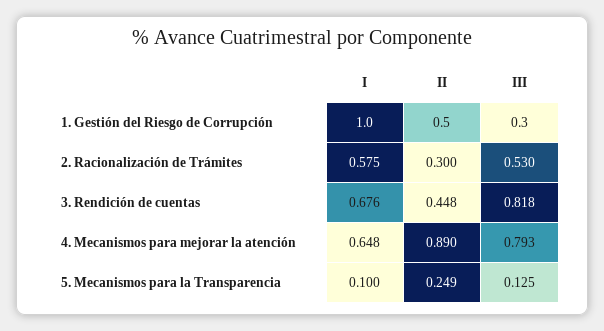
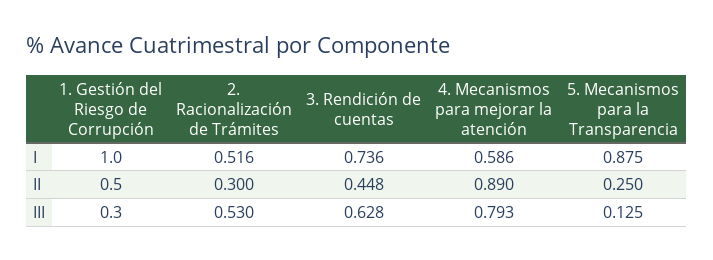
  {
    "I": {
      "1. Gestión del Riesgo de Corrupción": 1,
-     "2. Racionalización de Trámites": 0.575,
+     "2. Racionalización de Trámites": 0.516,
-     "3. Rendición de cuentas": 0.676,
+     "3. Rendición de cuentas": 0.736,
-     "4. Mecanismos para mejorar la atención": 0.648,
+     "4. Mecanismos para mejorar la atención": 0.586,
-     "5. Mecanismos para la Transparencia": 0.1
+     "5. Mecanismos para la Transparencia": 0.875
    },
    "II": {
      "1. Gestión del Riesgo de Corrupción": 0.5,
      "2. Racionalización de Trámites": 0.3,
      "3. Rendición de cuentas": 0.448,
      "4. Mecanismos para mejorar la atención": 0.89,
-     "5. Mecanismos para la Transparencia": 0.249
+     "5. Mecanismos para la Transparencia": 0.25
    },
    "III": {
      "1. Gestión del Riesgo de Corrupción": 0.3,
      "2. Racionalización de Trámites": 0.53,
-     "3. Rendición de cuentas": 0.818,
+     "3. Rendición de cuentas": 0.628,
      "4. Mecanismos para mejorar la atención": 0.793,
      "5. Mecanismos para la Transparencia": 0.125
    }
  }

